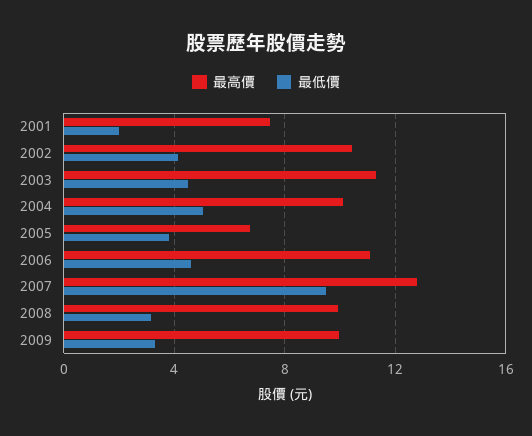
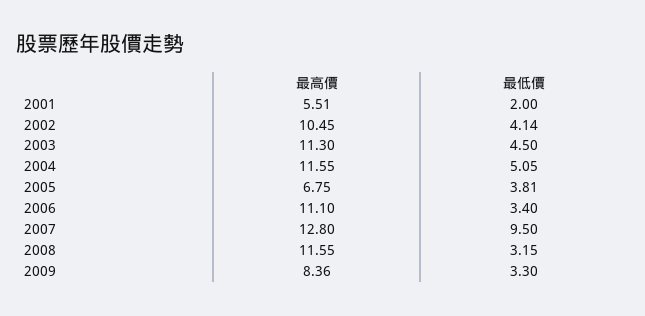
  {
    "最高價": {
-     "2001": 7.5,
+     "2001": 5.51,
      "2002": 10.45,
      "2003": 11.3,
-     "2004": 10,
+     "2004": 11.55,
      "2005": 6.75,
      "2006": 11.1,
      "2007": 12.8,
-     "2008": 10,
+     "2008": 11.55,
-     "2009": 10
+     "2009": 8.36
    },
    "最低價": {
      "2001": 2,
      "2002": 4.14,
      "2003": 4.5,
      "2004": 5.05,
      "2005": 3.81,
-     "2006": 4.5,
+     "2006": 3.4,
      "2007": 9.5,
      "2008": 3.15,
      "2009": 3.3
    }
  }

